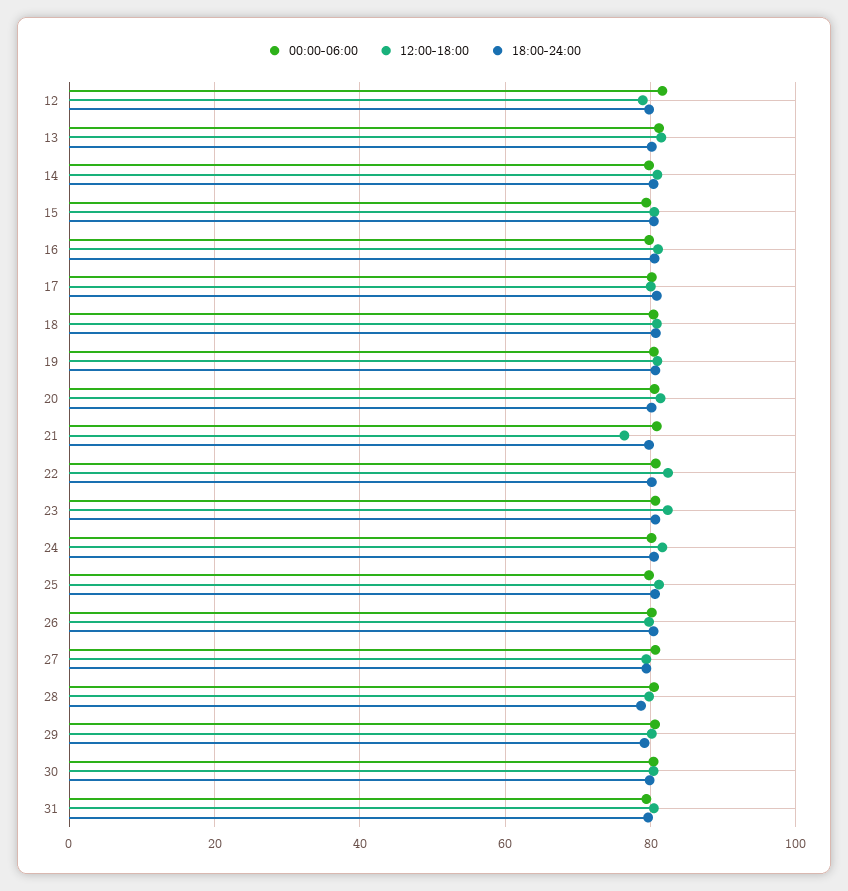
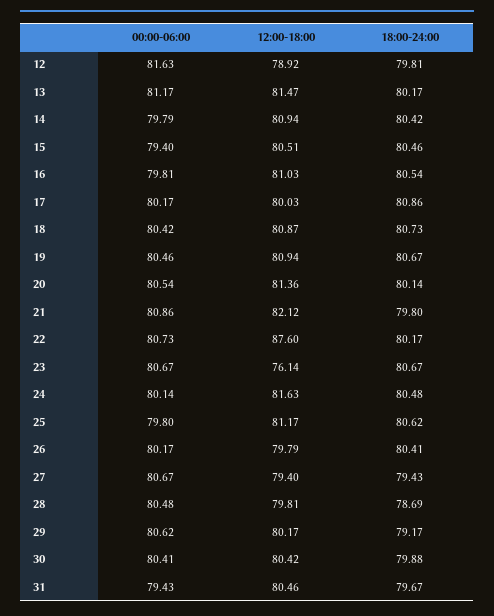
  {
    "00:00-06:00": {
      "12": 81.63,
      "13": 81.17,
      "14": 79.79,
      "15": 79.4,
      "16": 79.81,
      "17": 80.17,
      "18": 80.42,
      "19": 80.46,
      "20": 80.54,
      "21": 80.86,
      "22": 80.73,
      "23": 80.67,
      "24": 80.14,
      "25": 79.8,
      "26": 80.17,
      "27": 80.67,
      "28": 80.48,
      "29": 80.62,
      "30": 80.41,
      "31": 79.43
    },
    "12:00-18:00": {
      "12": 78.92,
      "13": 81.47,
      "14": 80.94,
      "15": 80.51,
      "16": 81.03,
      "17": 80.03,
      "18": 80.87,
      "19": 80.94,
      "20": 81.36,
-     "21": 76,
+     "21": 82.12,
-     "22": 82,
+     "22": 87.6,
-     "23": 82,
+     "23": 76.14,
      "24": 81.63,
      "25": 81.17,
      "26": 79.79,
      "27": 79.4,
      "28": 79.81,
      "29": 80.17,
      "30": 80.42,
      "31": 80.46
    },
    "18:00-24:00": {
      "12": 79.81,
      "13": 80.17,
      "14": 80.42,
      "15": 80.46,
      "16": 80.54,
      "17": 80.86,
      "18": 80.73,
      "19": 80.67,
      "20": 80.14,
      "21": 79.8,
      "22": 80.17,
      "23": 80.67,
      "24": 80.48,
      "25": 80.62,
      "26": 80.41,
      "27": 79.43,
      "28": 78.69,
      "29": 79.17,
      "30": 79.88,
      "31": 79.67
    }
  }

